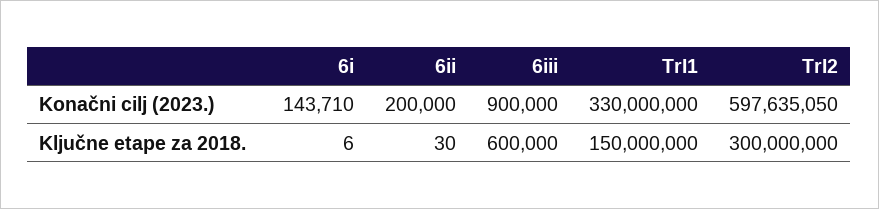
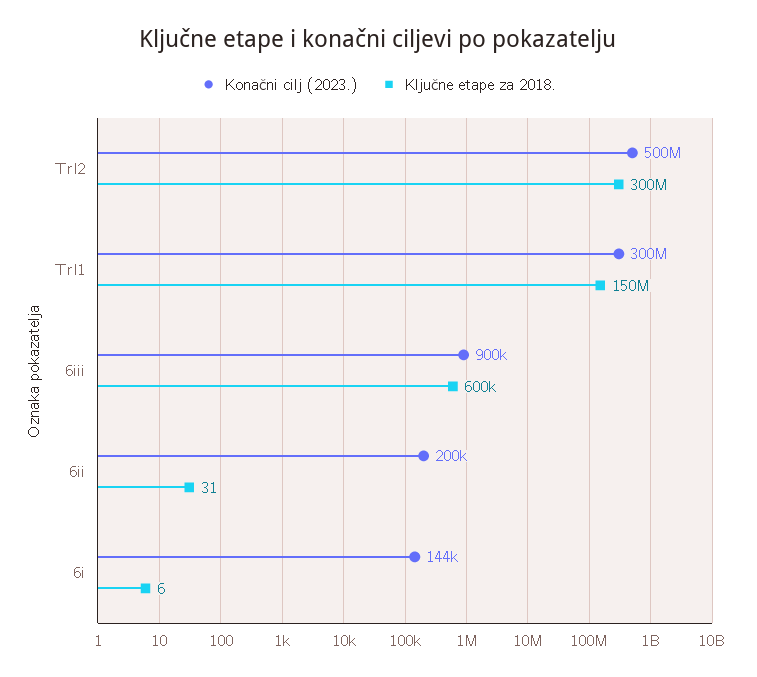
  {
    "Konačni cilj (2023.)": {
      "6i": 143710,
      "6ii": 200000,
      "6iii": 900000,
-     "TrI1": 330000000,
+     "TrI1": 300000000,
-     "TrI2": 597635050
+     "TrI2": 500000000
    },
    "Ključne etape za 2018.": {
      "6i": 6,
-     "6ii": 30,
+     "6ii": 31,
      "6iii": 600000,
      "TrI1": 150000000,
      "TrI2": 300000000
    }
  }

